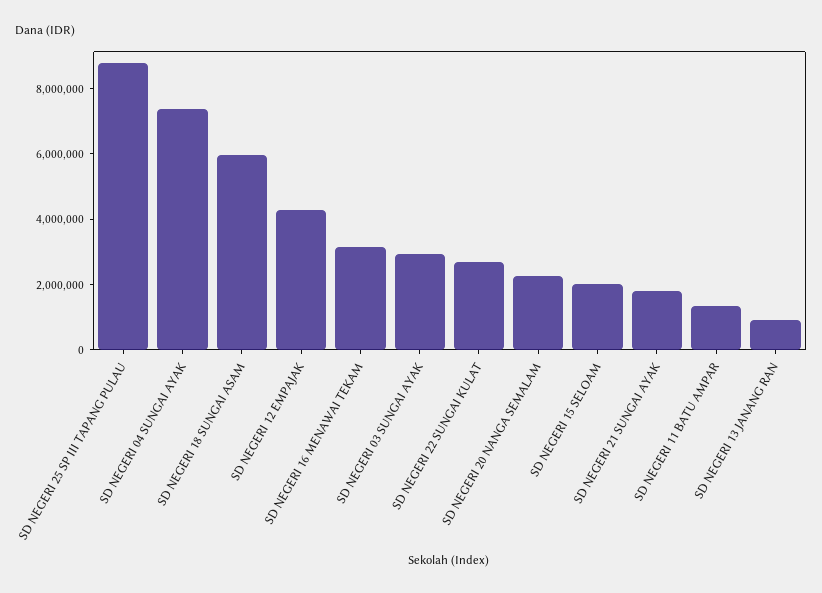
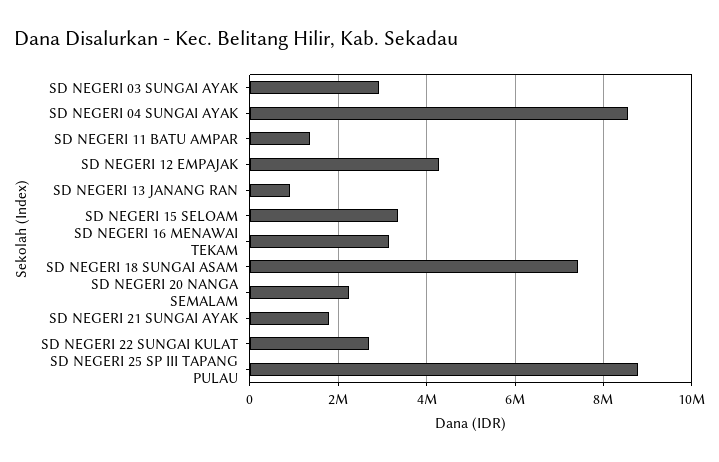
  {
    "SD NEGERI 25 SP III TAPANG PULAU": 8800000,
-   "SD NEGERI 04 SUNGAI AYAK": 7500000,
+   "SD NEGERI 04 SUNGAI AYAK": 8600000,
-   "SD NEGERI 18 SUNGAI ASAM": 6000000,
+   "SD NEGERI 18 SUNGAI ASAM": 7400000,
    "SD NEGERI 12 EMPAJAK": 4200000,
    "SD NEGERI 16 MENAWAI TEKAM": 3200000,
    "SD NEGERI 03 SUNGAI AYAK": 3000000,
    "SD NEGERI 22 SUNGAI KULAT": 2800000,
    "SD NEGERI 20 NANGA SEMALAM": 2200000,
-   "SD NEGERI 15 SELOAM": 2000000,
+   "SD NEGERI 15 SELOAM": 3400000,
    "SD NEGERI 21 SUNGAI AYAK": 1800000,
    "SD NEGERI 11 BATU AMPAR": 1400000,
    "SD NEGERI 13 JANANG RAN": 1000000
  }

